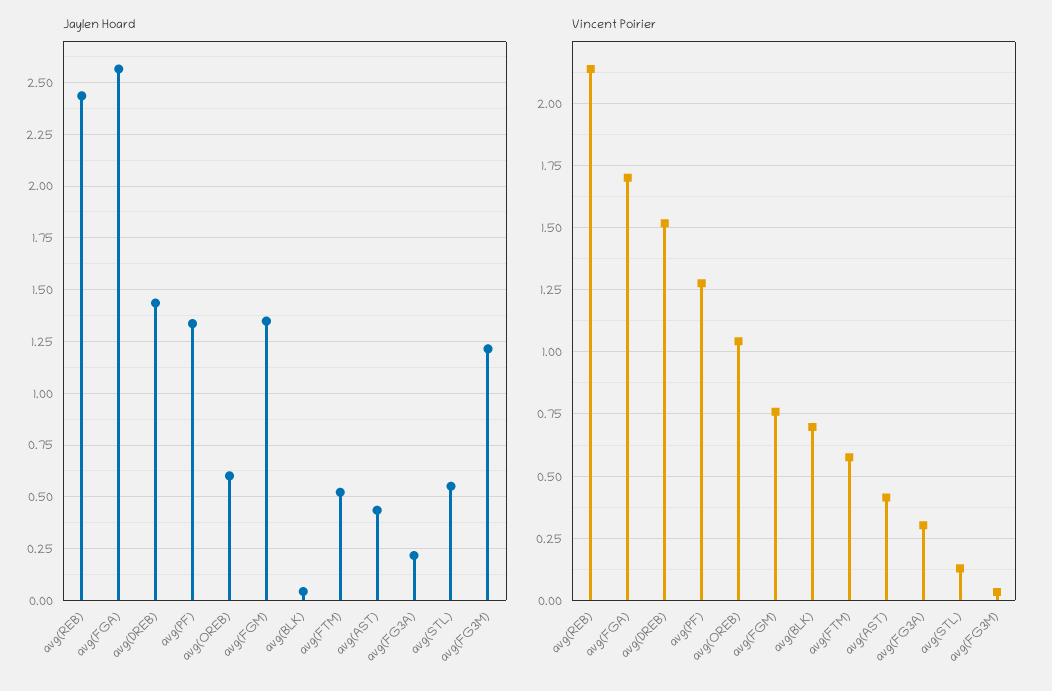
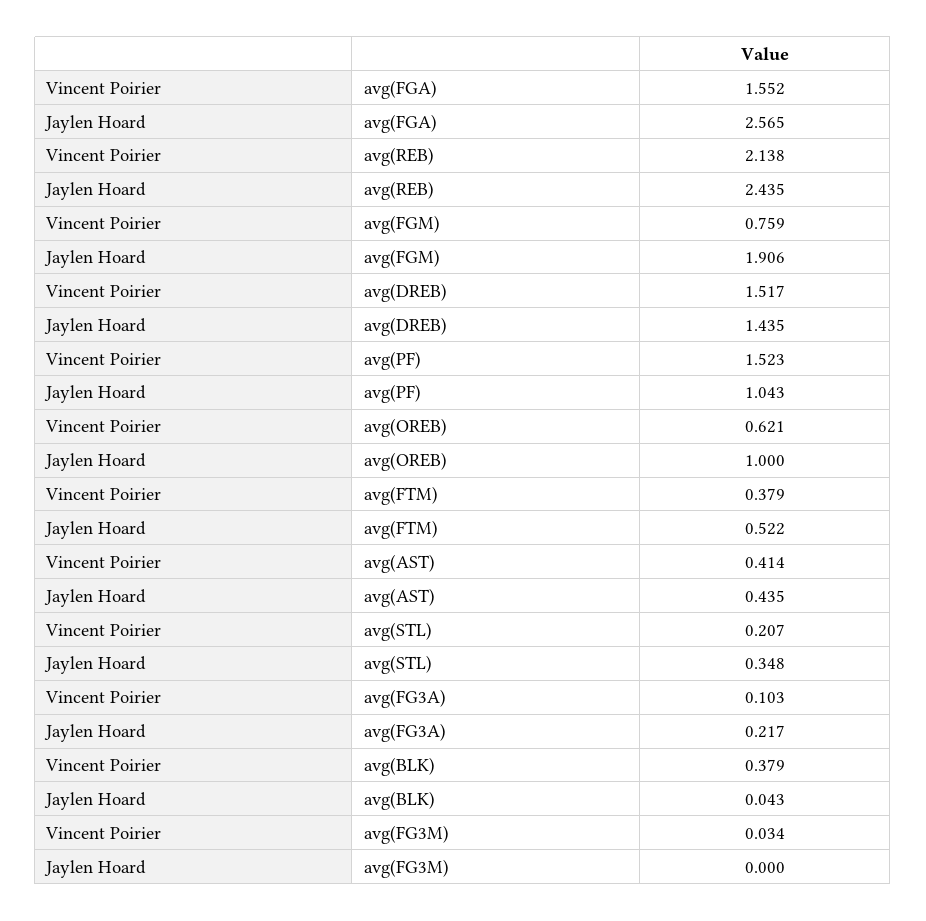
  {
    "Jaylen Hoard": {
      "avg(REB)": 2.435,
      "avg(FGA)": 2.565,
      "avg(DREB)": 1.435,
-     "avg(PF)": 1.35,
+     "avg(PF)": 1.043,
-     "avg(OREB)": 0.6,
+     "avg(OREB)": 1,
-     "avg(FGM)": 1.35,
+     "avg(FGM)": 1.906,
      "avg(BLK)": 0.043,
      "avg(FTM)": 0.522,
      "avg(AST)": 0.435,
      "avg(FG3A)": 0.217,
-     "avg(STL)": 0.55,
+     "avg(STL)": 0.348,
-     "avg(FG3M)": 1.2
+     "avg(FG3M)": 0
    },
    "Vincent Poirier": {
      "avg(REB)": 2.138,
-     "avg(FGA)": 1.7,
+     "avg(FGA)": 1.552,
      "avg(DREB)": 1.517,
-     "avg(PF)": 1.275,
+     "avg(PF)": 1.523,
-     "avg(OREB)": 1.05,
+     "avg(OREB)": 0.621,
      "avg(FGM)": 0.759,
-     "avg(BLK)": 0.7,
+     "avg(BLK)": 0.379,
-     "avg(FTM)": 0.575,
+     "avg(FTM)": 0.379,
      "avg(AST)": 0.414,
-     "avg(FG3A)": 0.3,
+     "avg(FG3A)": 0.103,
-     "avg(STL)": 0.125,
+     "avg(STL)": 0.207,
      "avg(FG3M)": 0.034
    }
  }

